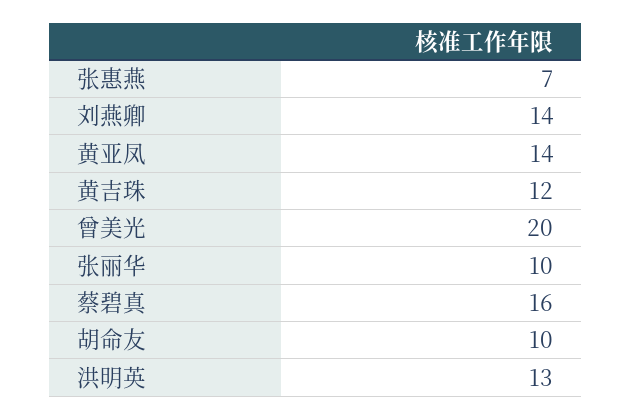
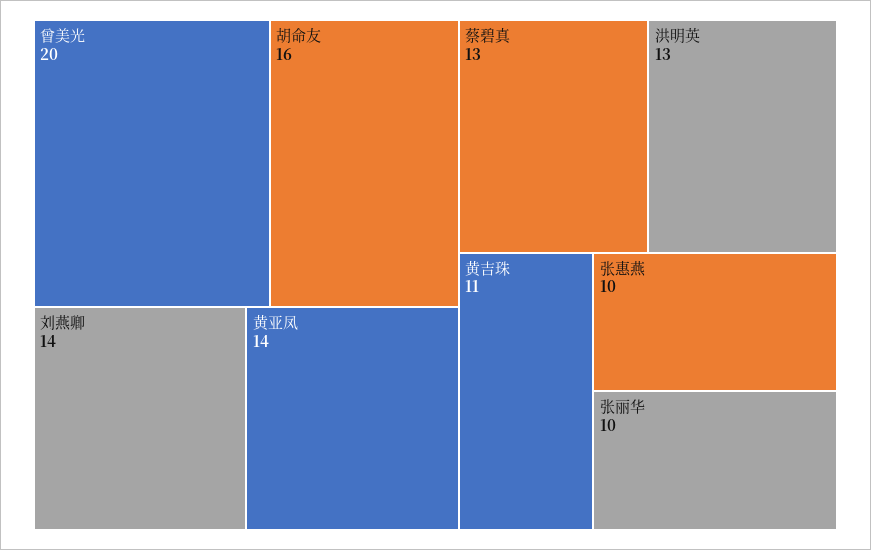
  {
-   "张惠燕": 7,
+   "张惠燕": 10,
    "刘燕卿": 14,
    "黄亚凤": 14,
-   "黄吉珠": 12,
+   "黄吉珠": 11,
    "曾美光": 20,
    "张丽华": 10,
-   "蔡碧真": 16,
+   "蔡碧真": 13,
-   "胡命友": 10,
+   "胡命友": 16,
    "洪明英": 13
  }

